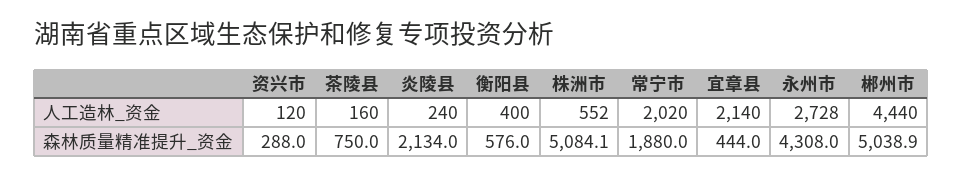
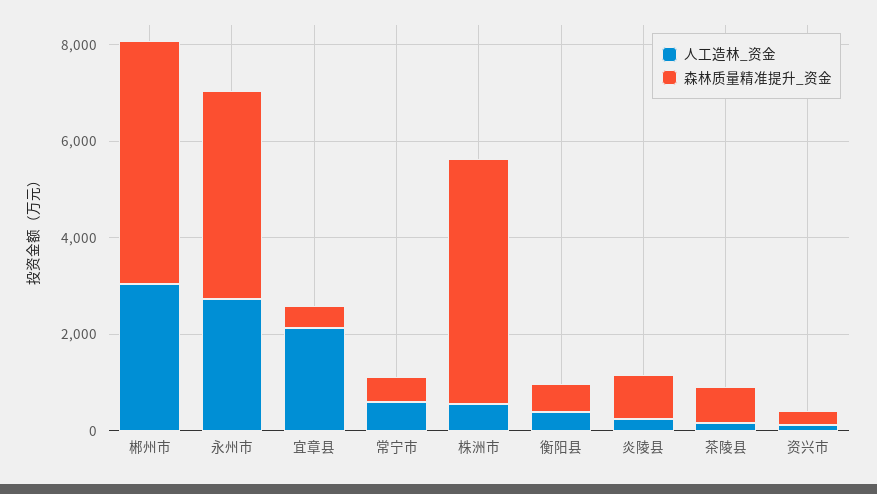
  {
    "人工造林_资金": {
      "资兴市": 120,
      "茶陵县": 160,
      "炎陵县": 240,
      "衡阳县": 400,
      "株洲市": 552,
-     "常宁市": 2020,
+     "常宁市": 500,
      "宜章县": 2140,
      "永州市": 2728,
-     "郴州市": 4440
+     "郴州市": 3000
    },
    "森林质量精准提升_资金": {
      "资兴市": 288,
      "茶陵县": 750,
-     "炎陵县": 2134,
+     "炎陵县": 1000,
      "衡阳县": 576,
      "株洲市": 5084.1,
-     "常宁市": 1880,
+     "常宁市": 500,
      "宜章县": 444,
      "永州市": 4308,
      "郴州市": 5038.9
    }
  }

